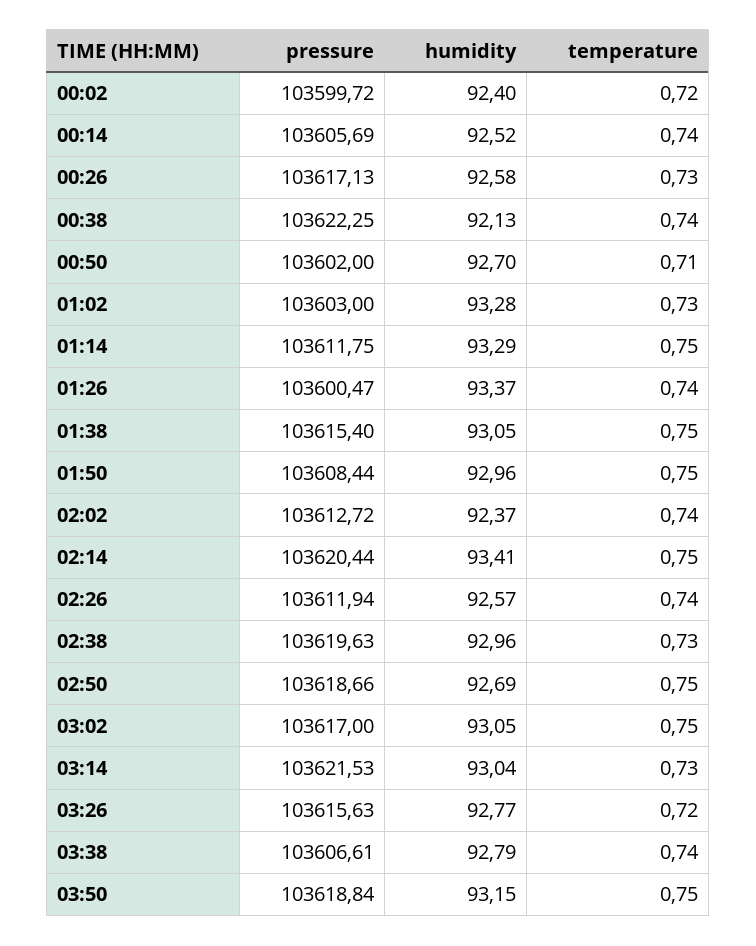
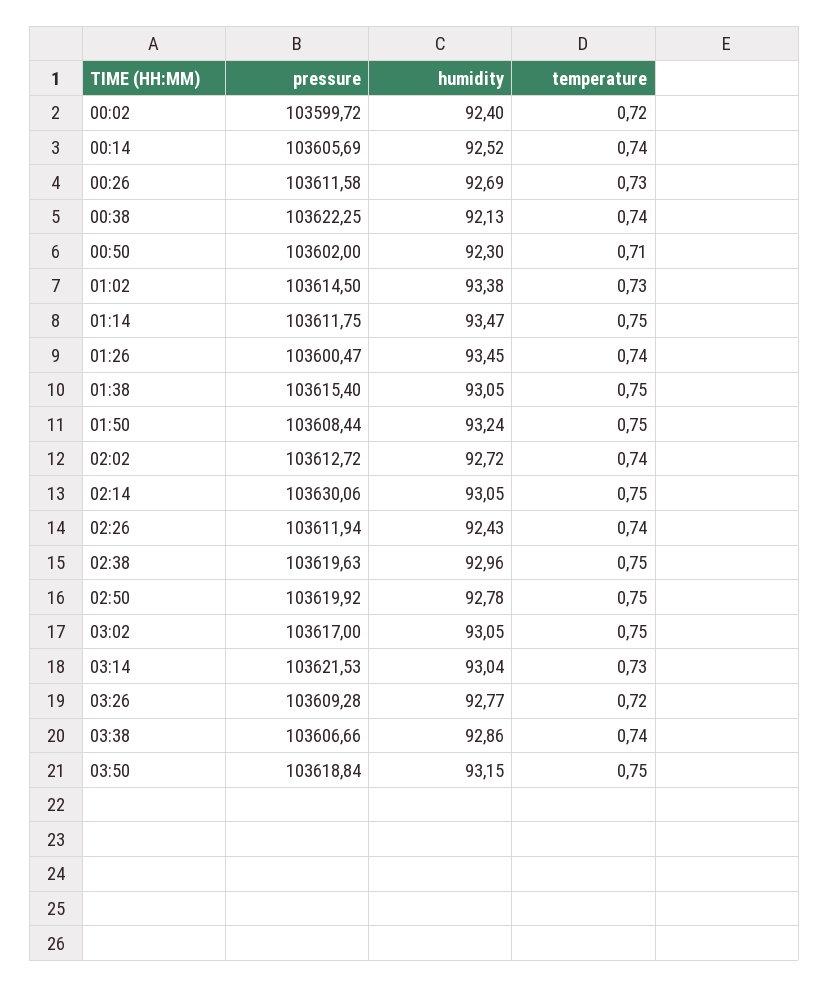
  {
    "pressure": {
      "00:02": 103599.72,
      "00:14": 103605.69,
-     "00:26": 103617.13,
+     "00:26": 103611.58,
      "00:38": 103622.25,
      "00:50": 103602,
-     "01:02": 103603,
+     "01:02": 103614.5,
      "01:14": 103611.75,
      "01:26": 103600.47,
      "01:38": 103615.4,
      "01:50": 103608.44,
      "02:02": 103612.72,
-     "02:14": 103620.44,
+     "02:14": 103630.06,
      "02:26": 103611.94,
      "02:38": 103619.63,
-     "02:50": 103618.66,
+     "02:50": 103619.92,
      "03:02": 103617,
      "03:14": 103621.53,
-     "03:26": 103615.63,
+     "03:26": 103609.28,
-     "03:38": 103606.61,
+     "03:38": 103606.66,
      "03:50": 103618.84
    },
    "humidity": {
      "00:02": 92.4,
      "00:14": 92.52,
-     "00:26": 92.58,
+     "00:26": 92.69,
      "00:38": 92.13,
-     "00:50": 92.7,
+     "00:50": 92.3,
-     "01:02": 93.28,
+     "01:02": 93.38,
-     "01:14": 93.29,
+     "01:14": 93.47,
-     "01:26": 93.37,
+     "01:26": 93.45,
      "01:38": 93.05,
-     "01:50": 92.96,
+     "01:50": 93.24,
-     "02:02": 92.37,
+     "02:02": 92.72,
-     "02:14": 93.41,
+     "02:14": 93.05,
-     "02:26": 92.57,
+     "02:26": 92.43,
      "02:38": 92.96,
-     "02:50": 92.69,
+     "02:50": 92.78,
      "03:02": 93.05,
      "03:14": 93.04,
      "03:26": 92.77,
-     "03:38": 92.79,
+     "03:38": 92.86,
      "03:50": 93.15
    },
    "temperature": {
      "00:02": 0.72,
      "00:14": 0.74,
      "00:26": 0.73,
      "00:38": 0.74,
      "00:50": 0.71,
      "01:02": 0.73,
      "01:14": 0.75,
      "01:26": 0.74,
      "01:38": 0.75,
      "01:50": 0.75,
      "02:02": 0.74,
      "02:14": 0.75,
      "02:26": 0.74,
-     "02:38": 0.73,
+     "02:38": 0.75,
      "02:50": 0.75,
      "03:02": 0.75,
      "03:14": 0.73,
      "03:26": 0.72,
      "03:38": 0.74,
      "03:50": 0.75
    }
  }

